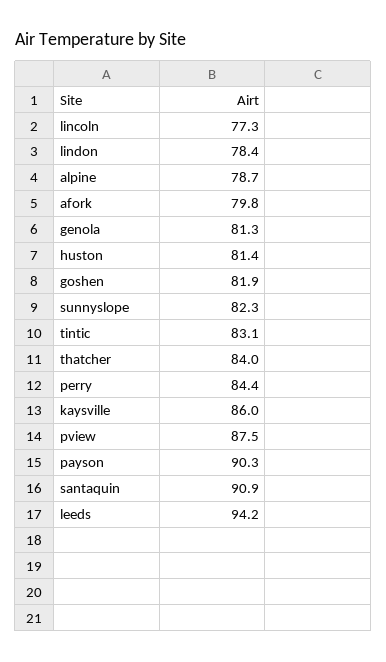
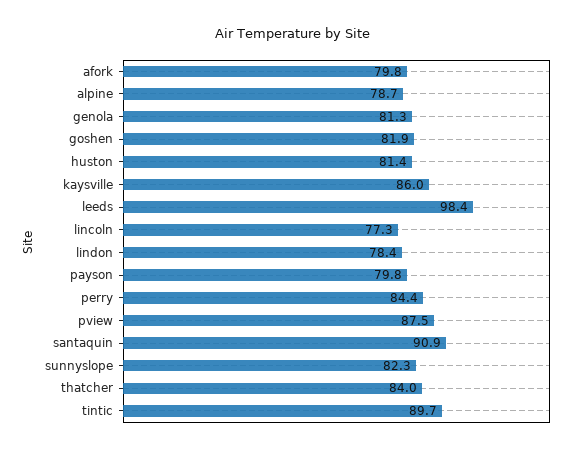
  {
    "lincoln": 77.3,
    "lindon": 78.4,
    "alpine": 78.7,
    "afork": 79.8,
    "genola": 81.3,
    "huston": 81.4,
    "goshen": 81.9,
    "sunnyslope": 82.3,
-   "tintic": 83.1,
+   "tintic": 89.7,
    "thatcher": 84,
    "perry": 84.4,
    "kaysville": 86,
    "pview": 87.5,
-   "payson": 90.3,
+   "payson": 79.8,
    "santaquin": 90.9,
-   "leeds": 94.2
+   "leeds": 98.4
  }

